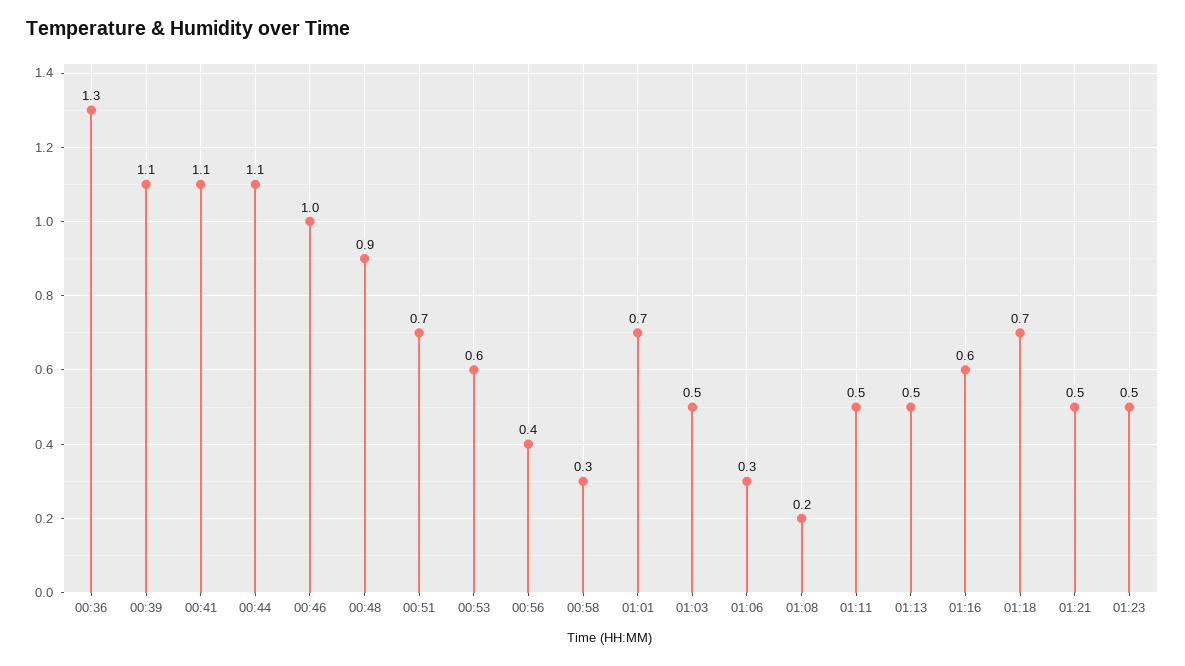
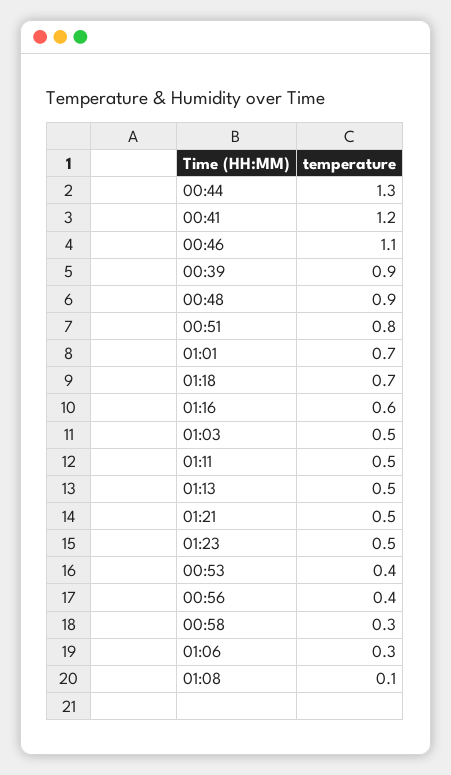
  {
-   "00:36": 1.3,
-   "00:39": 1.1,
+   "00:39": 0.9,
-   "00:41": 1.1,
+   "00:41": 1.2,
-   "00:44": 1.1,
+   "00:44": 1.3,
-   "00:46": 1,
+   "00:46": 1.1,
    "00:48": 0.9,
-   "00:51": 0.7,
+   "00:51": 0.8,
-   "00:53": 0.6,
+   "00:53": 0.4,
    "00:56": 0.4,
    "00:58": 0.3,
    "01:01": 0.7,
    "01:03": 0.5,
    "01:06": 0.3,
-   "01:08": 0.2,
+   "01:08": 0.1,
    "01:11": 0.5,
    "01:13": 0.5,
    "01:16": 0.6,
    "01:18": 0.7,
    "01:21": 0.5,
    "01:23": 0.5
  }

